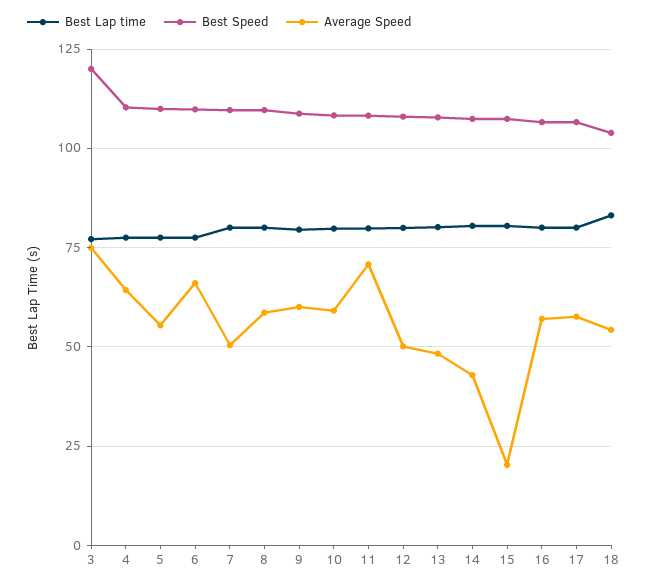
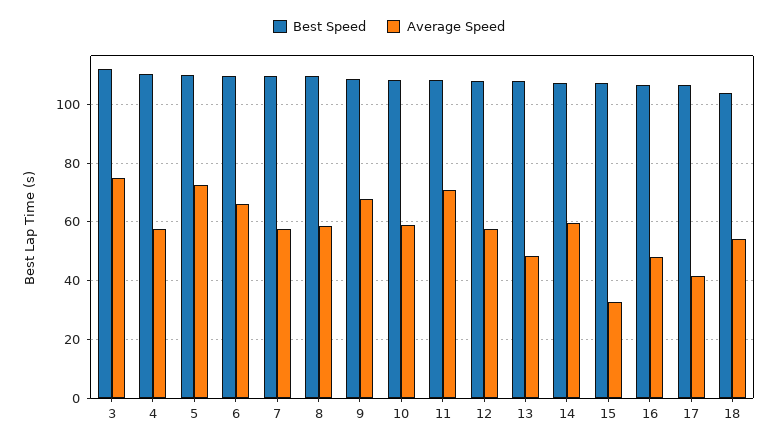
  {
-   "Best Lap time": {
-     "3": 77.5,
-     "4": 77.5,
-     "5": 77.5,
-     "6": 77.5,
-     "7": 80,
-     "8": 80,
-     "9": 80,
-     "10": 80,
-     "11": 80,
-     "12": 80,
-     "13": 80,
-     "14": 80,
-     "15": 80,
-     "16": 80,
-     "17": 80,
-     "18": 82.5
-   },
    "Best Speed": {
-     "3": 120,
+     "3": 112.5,
      "4": 110,
      "5": 110,
      "6": 110,
      "7": 110,
      "8": 110,
      "9": 107.5,
      "10": 107.5,
      "11": 107.5,
      "12": 107.5,
      "13": 107.5,
      "14": 107.5,
      "15": 107.5,
      "16": 107.5,
      "17": 107.5,
      "18": 105
    },
    "Average Speed": {
      "3": 75,
-     "4": 65,
+     "4": 57.5,
-     "5": 55,
+     "5": 72.5,
      "6": 65,
-     "7": 50,
+     "7": 57.5,
      "8": 57.5,
-     "9": 60,
+     "9": 67.5,
      "10": 60,
      "11": 70,
-     "12": 50,
+     "12": 57.5,
      "13": 47.5,
-     "14": 42.5,
+     "14": 60,
-     "15": 20,
+     "15": 32.5,
-     "16": 57.5,
+     "16": 47.5,
-     "17": 57.5,
+     "17": 42.5,
      "18": 55
    }
  }

